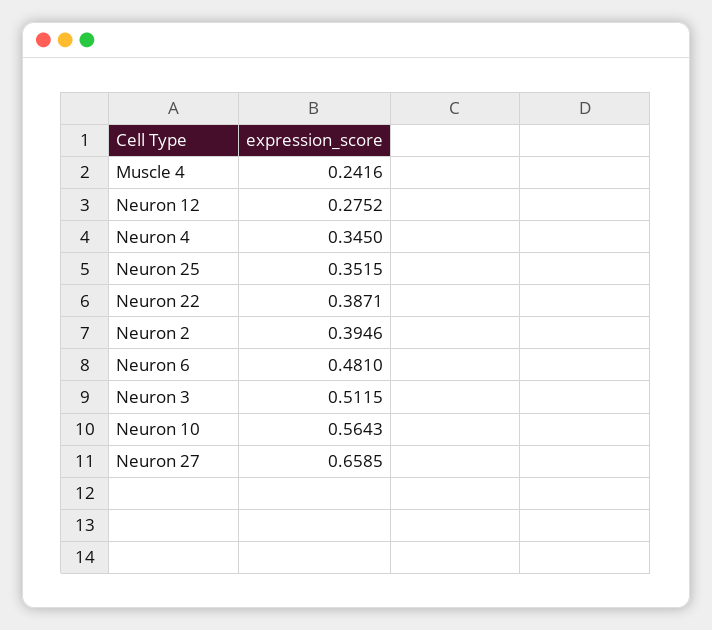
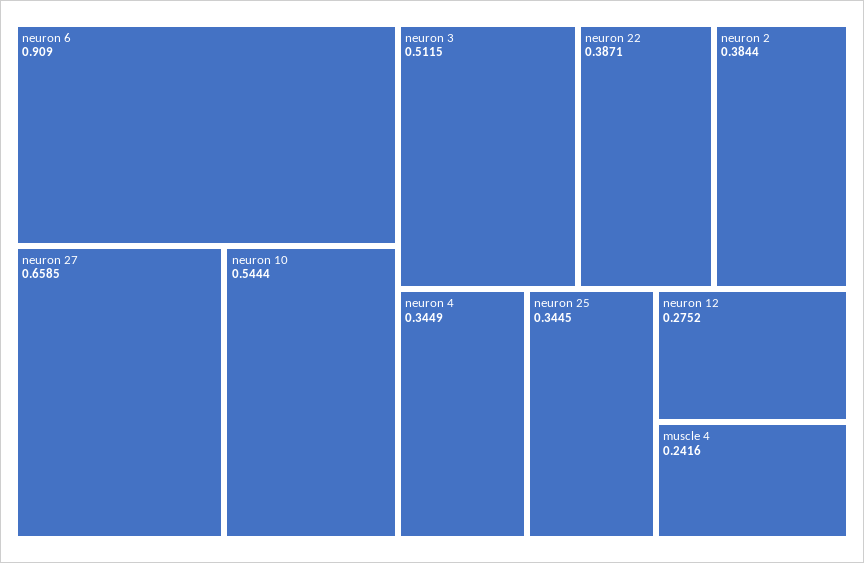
  {
    "Muscle 4": 0.2416,
    "Neuron 12": 0.2752,
-   "Neuron 4": 0.345,
+   "Neuron 4": 0.3449,
-   "Neuron 25": 0.3515,
+   "Neuron 25": 0.3445,
    "Neuron 22": 0.3871,
-   "Neuron 2": 0.3946,
+   "Neuron 2": 0.3844,
-   "Neuron 6": 0.481,
+   "Neuron 6": 0.909,
    "Neuron 3": 0.5115,
-   "Neuron 10": 0.5643,
+   "Neuron 10": 0.5444,
    "Neuron 27": 0.6585
  }

